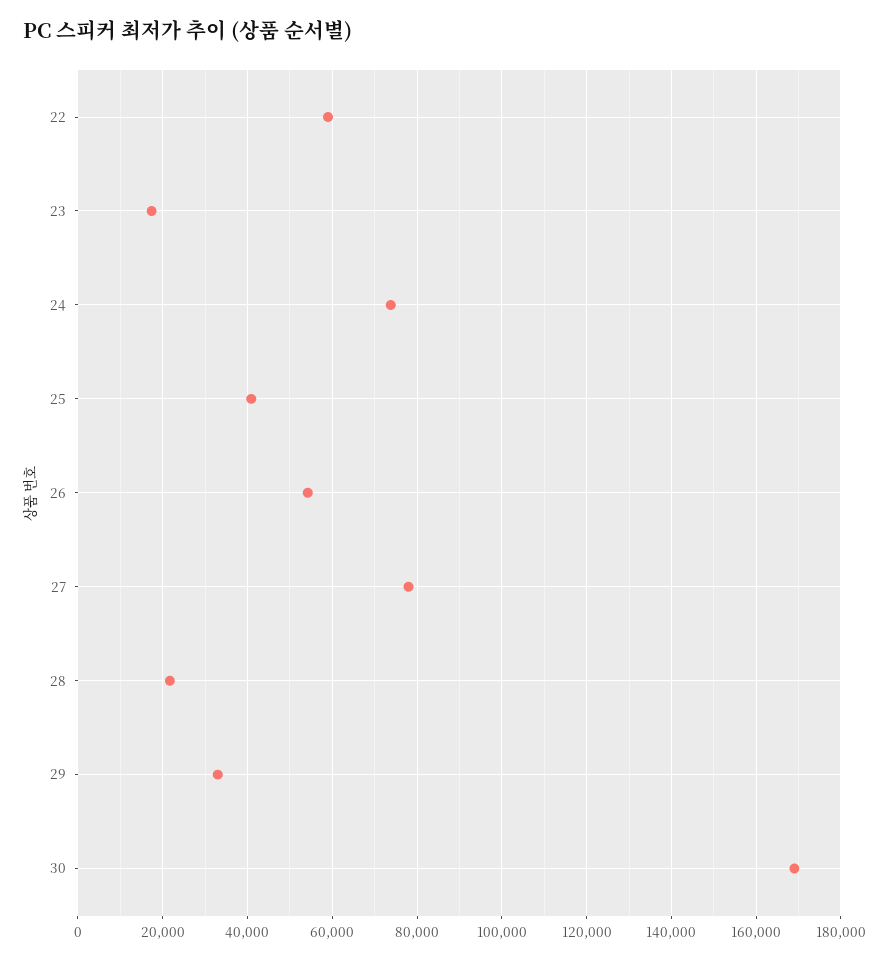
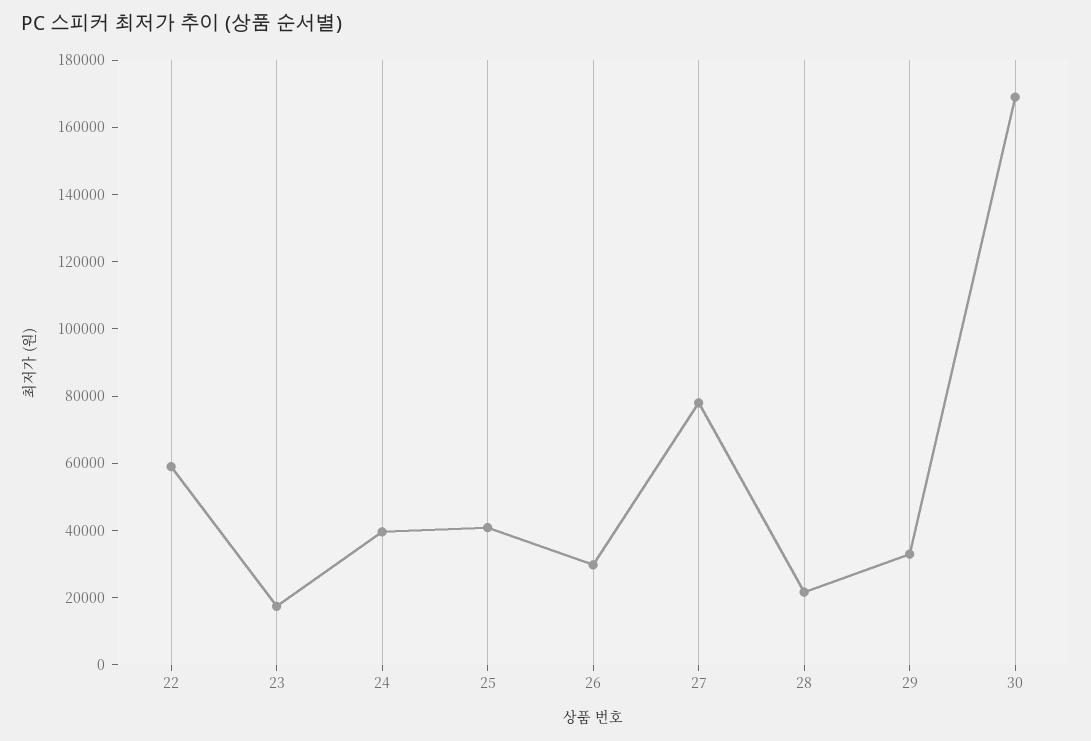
  {
    "22": 60000,
    "23": 18000,
-   "24": 74000,
+   "24": 40000,
    "25": 40000,
-   "26": 54000,
+   "26": 30000,
    "27": 78000,
    "28": 22000,
    "29": 34000,
    "30": 170000
  }

